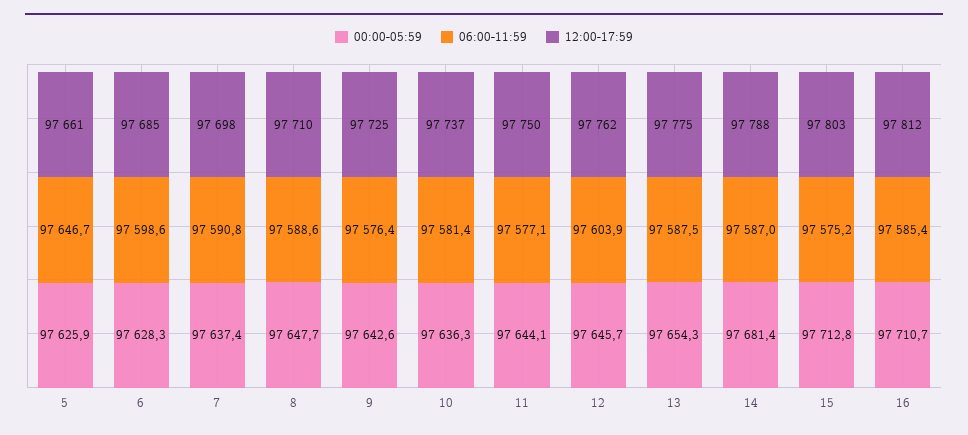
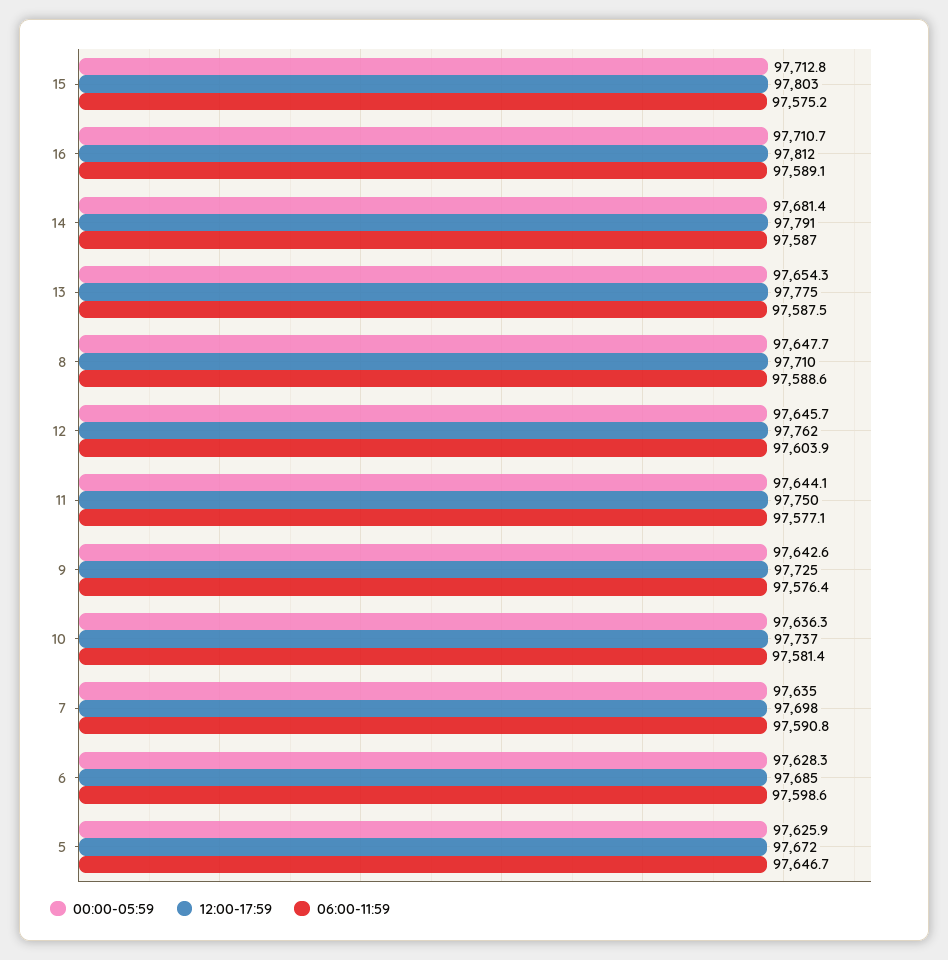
  {
    "00:00-05:59": {
      "5": 97625.9,
      "6": 97628.3,
-     "7": 97637.4,
+     "7": 97635,
      "8": 97647.7,
      "9": 97642.6,
      "10": 97636.3,
      "11": 97644.1,
      "12": 97645.7,
      "13": 97654.3,
      "14": 97681.4,
      "15": 97712.8,
      "16": 97710.7
    },
    "06:00-11:59": {
      "5": 97646.7,
      "6": 97598.6,
      "7": 97590.8,
      "8": 97588.6,
      "9": 97576.4,
      "10": 97581.4,
      "11": 97577.1,
      "12": 97603.9,
      "13": 97587.5,
      "14": 97587,
      "15": 97575.2,
-     "16": 97585.4
+     "16": 97589.1
    },
    "12:00-17:59": {
-     "5": 97661,
+     "5": 97672,
      "6": 97685,
      "7": 97698,
      "8": 97710,
      "9": 97725,
      "10": 97737,
      "11": 97750,
      "12": 97762,
      "13": 97775,
-     "14": 97788,
+     "14": 97791,
      "15": 97803,
      "16": 97812
    }
  }

